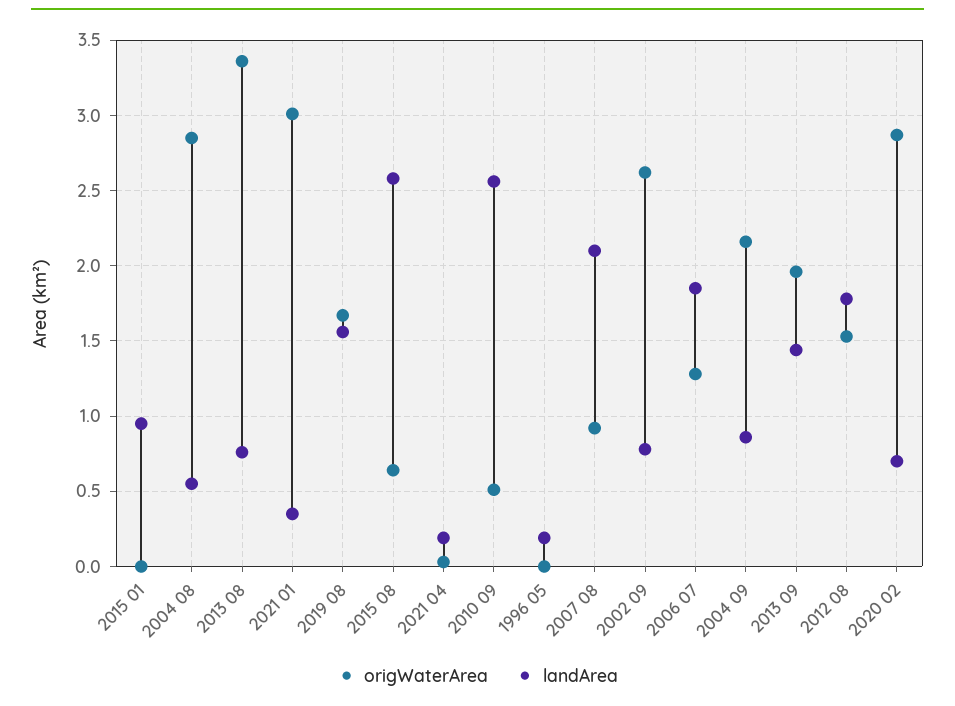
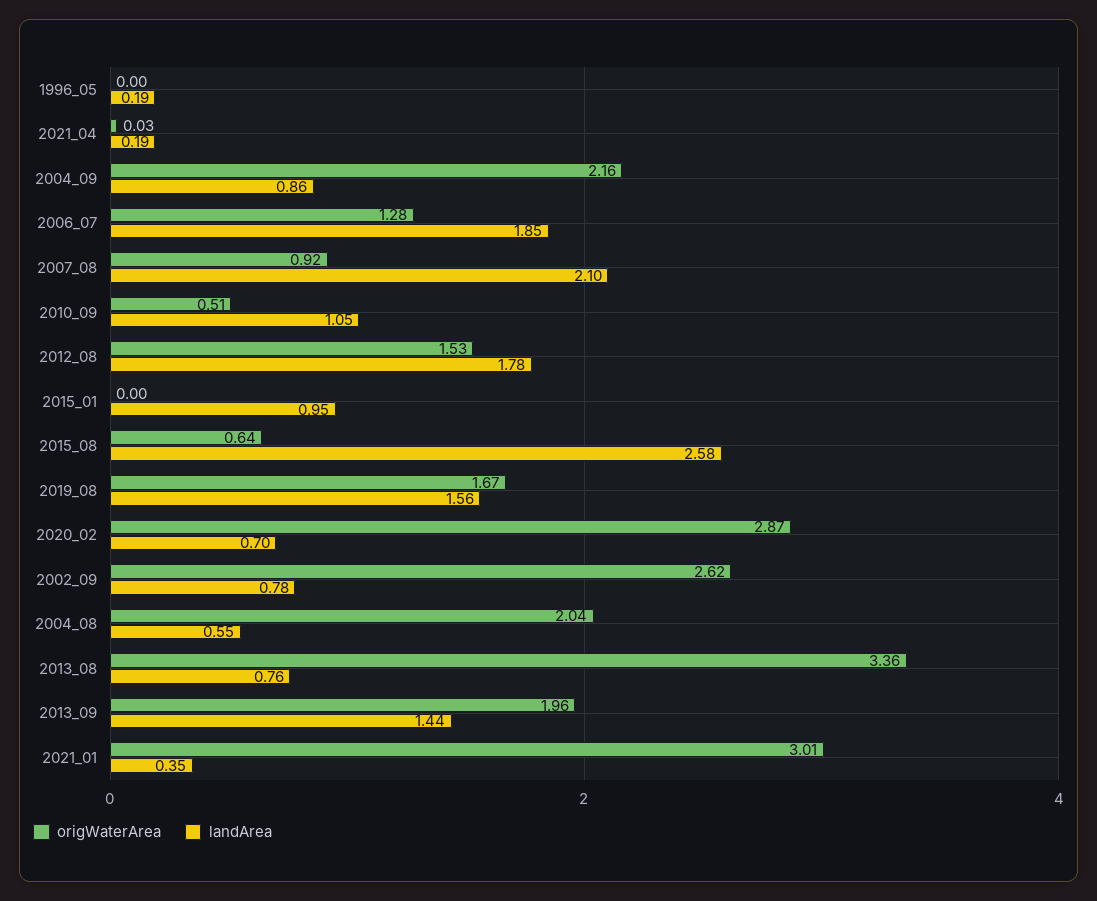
  {
    "origWaterArea": {
      "2015 01": 0,
-     "2004 08": 2.85,
+     "2004 08": 2.04,
      "2013 08": 3.36,
      "2021 01": 3.01,
      "2019 08": 1.67,
      "2015 08": 0.64,
      "2021 04": 0.03,
      "2010 09": 0.51,
      "1996 05": 0,
      "2007 08": 0.92,
      "2002 09": 2.62,
      "2006 07": 1.28,
      "2004 09": 2.16,
      "2013 09": 1.96,
      "2012 08": 1.53,
      "2020 02": 2.87
    },
    "landArea": {
      "2015 01": 0.95,
      "2004 08": 0.55,
      "2013 08": 0.76,
      "2021 01": 0.35,
      "2019 08": 1.56,
      "2015 08": 2.58,
      "2021 04": 0.19,
-     "2010 09": 2.55,
+     "2010 09": 1.05,
      "1996 05": 0.19,
      "2007 08": 2.1,
      "2002 09": 0.78,
      "2006 07": 1.85,
      "2004 09": 0.86,
      "2013 09": 1.44,
      "2012 08": 1.78,
      "2020 02": 0.7
    }
  }

